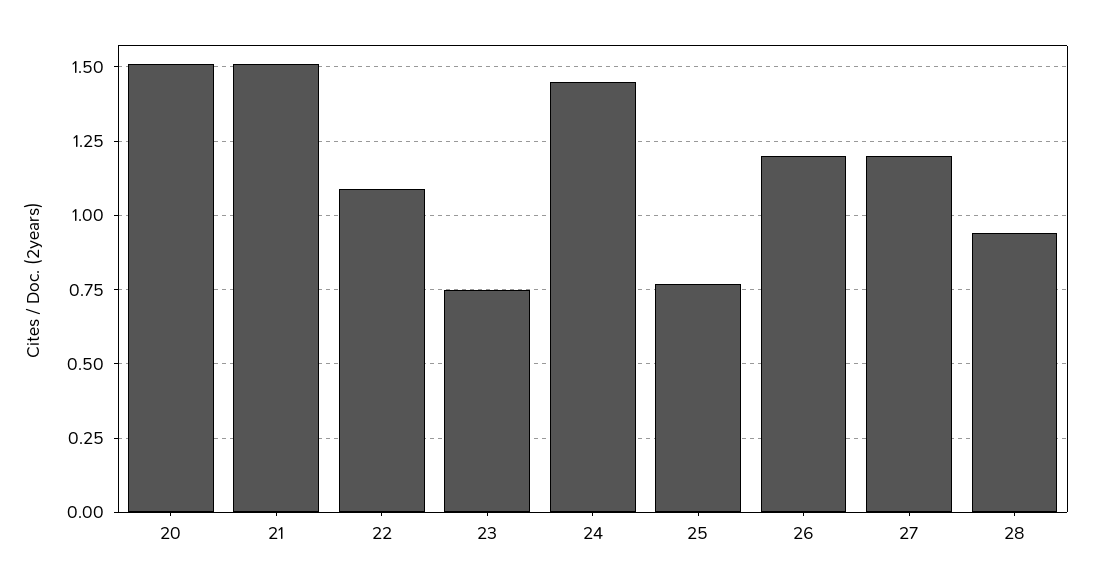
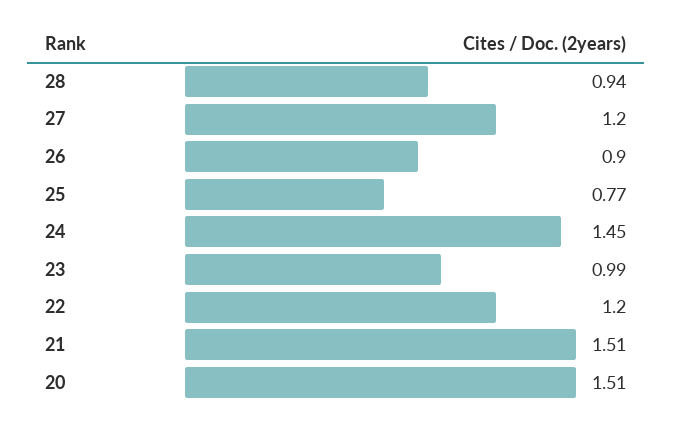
  {
    "20": 1.51,
    "21": 1.51,
-   "22": 1.1,
+   "22": 1.2,
-   "23": 0.75,
+   "23": 0.99,
    "24": 1.45,
    "25": 0.77,
-   "26": 1.2,
+   "26": 0.9,
    "27": 1.2,
    "28": 0.94
  }

